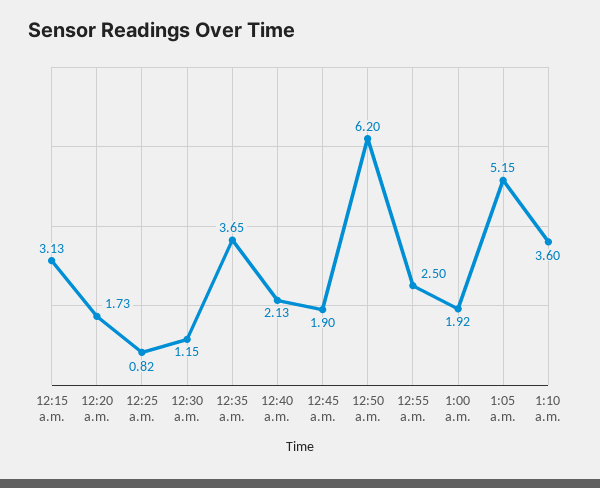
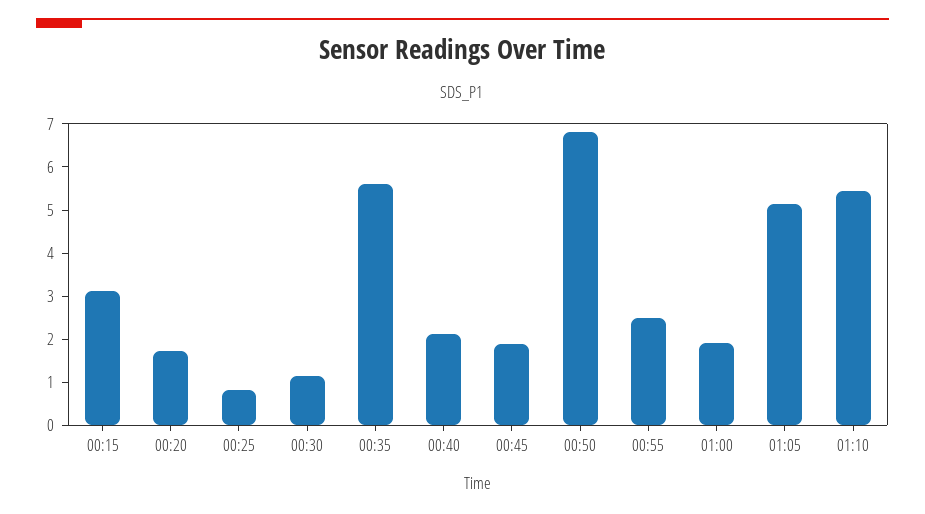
  {
    "12:15 a.m.": 3.13,
    "12:20 a.m.": 1.73,
    "12:25 a.m.": 0.82,
    "12:30 a.m.": 1.15,
-   "12:35 a.m.": 3.65,
+   "12:35 a.m.": 5.6,
    "12:40 a.m.": 2.13,
    "12:45 a.m.": 1.9,
-   "12:50 a.m.": 6.2,
+   "12:50 a.m.": 6.8,
    "12:55 a.m.": 2.5,
    "1:00 a.m.": 1.92,
    "1:05 a.m.": 5.15,
-   "1:10 a.m.": 3.6
+   "1:10 a.m.": 5.4
  }

